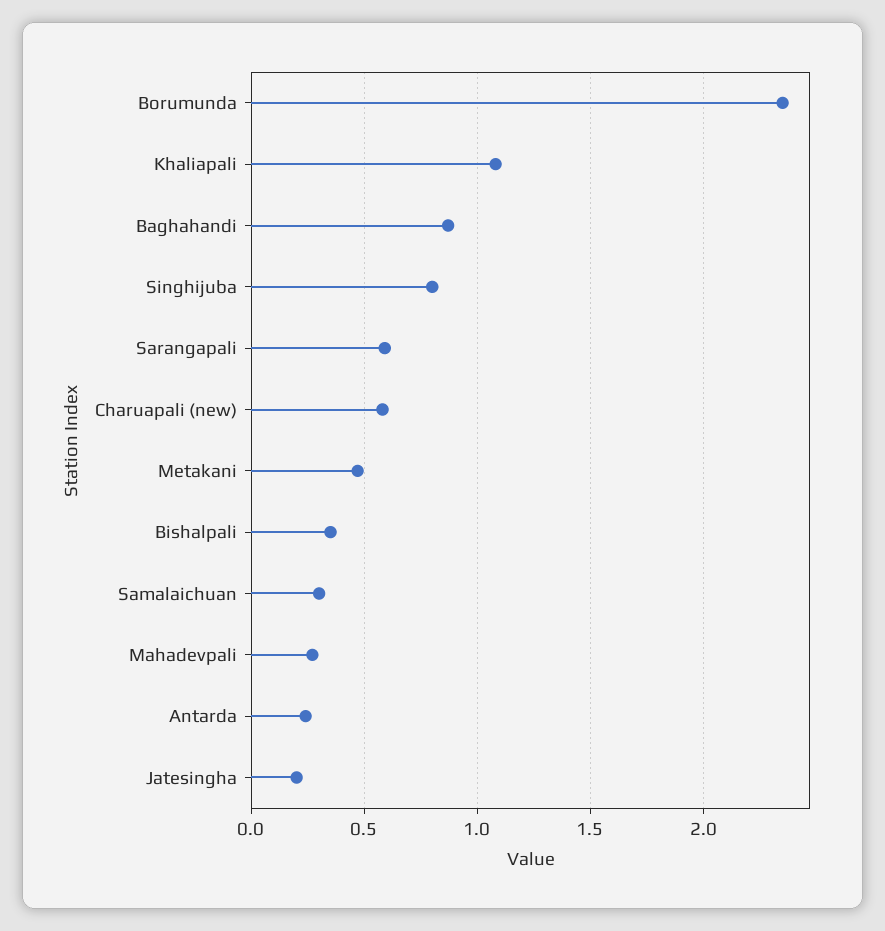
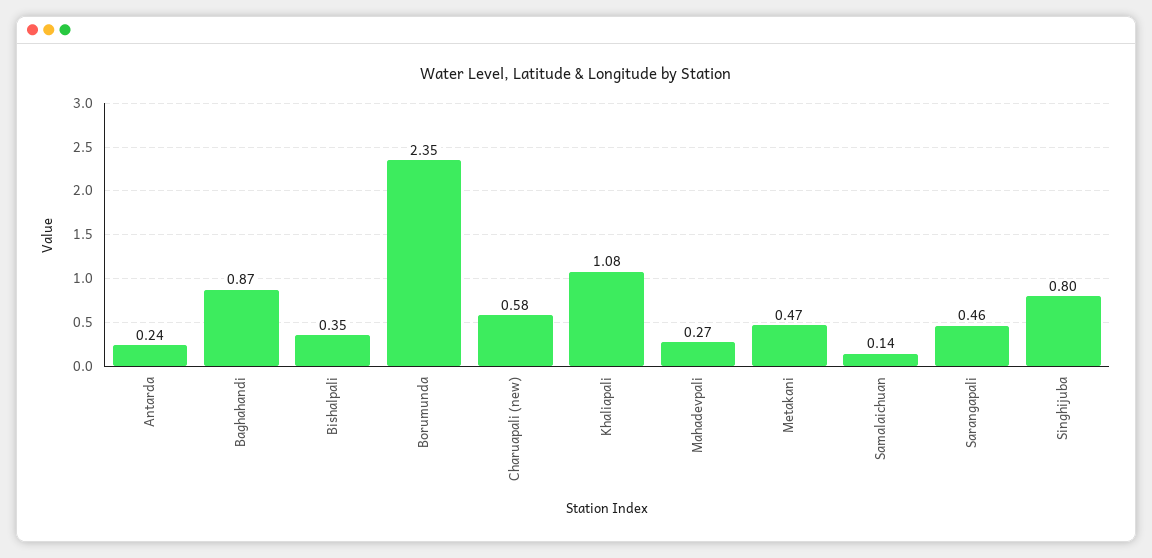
  {
    "Borumunda": 2.35,
    "Khaliapali": 1.08,
    "Baghahandi": 0.87,
    "Singhijuba": 0.8,
-   "Sarangapali": 0.6,
+   "Sarangapali": 0.46,
    "Charuapali (new)": 0.58,
    "Metakani": 0.47,
    "Bishalpali": 0.35,
-   "Samalaichuan": 0.3,
+   "Samalaichuan": 0.14,
    "Mahadevpali": 0.27,
-   "Antarda": 0.24,
+   "Antarda": 0.24
-   "Jatesingha": 0.2
  }

